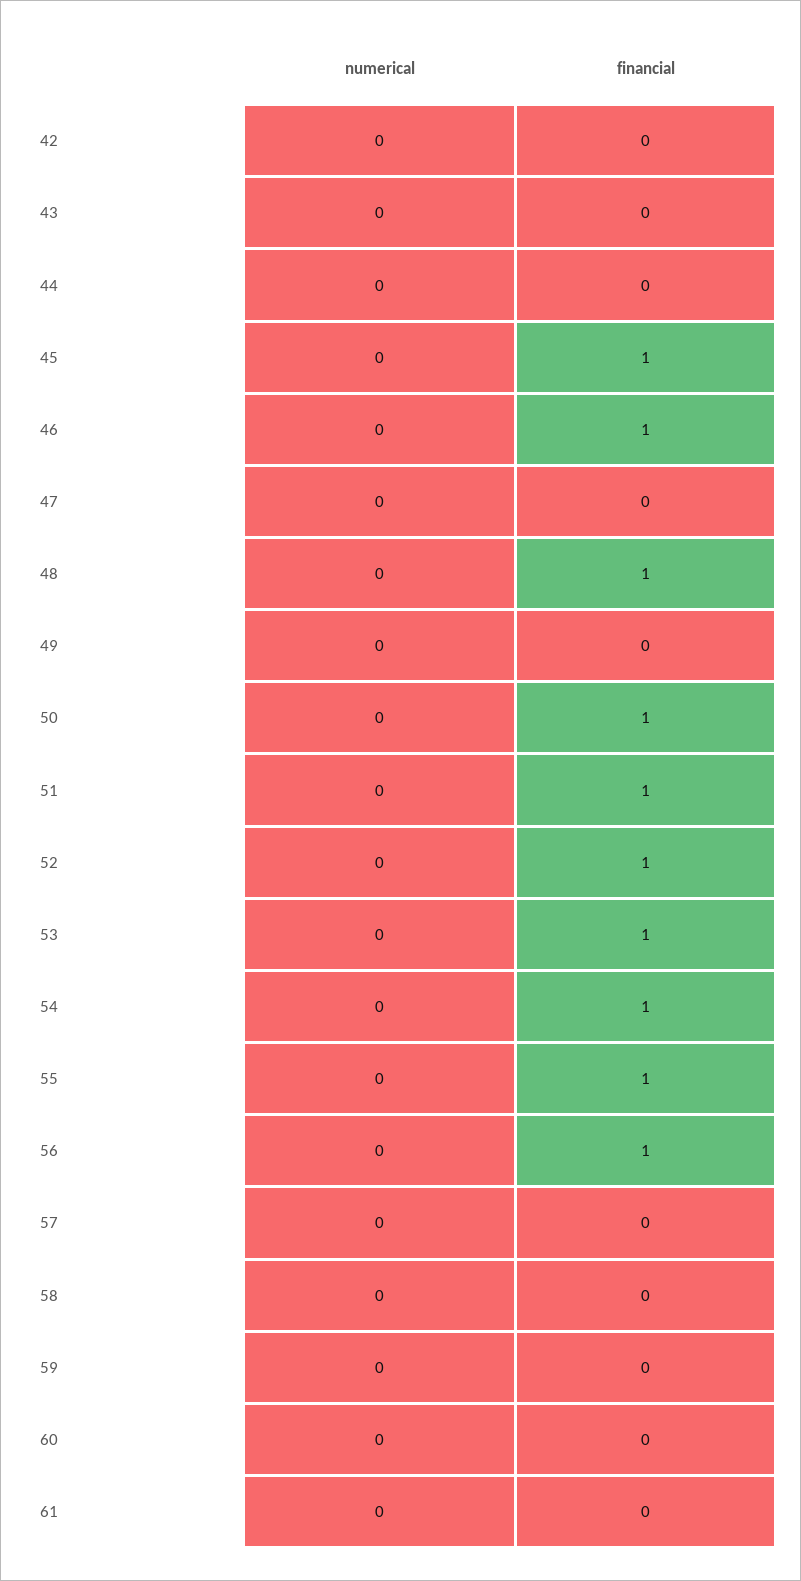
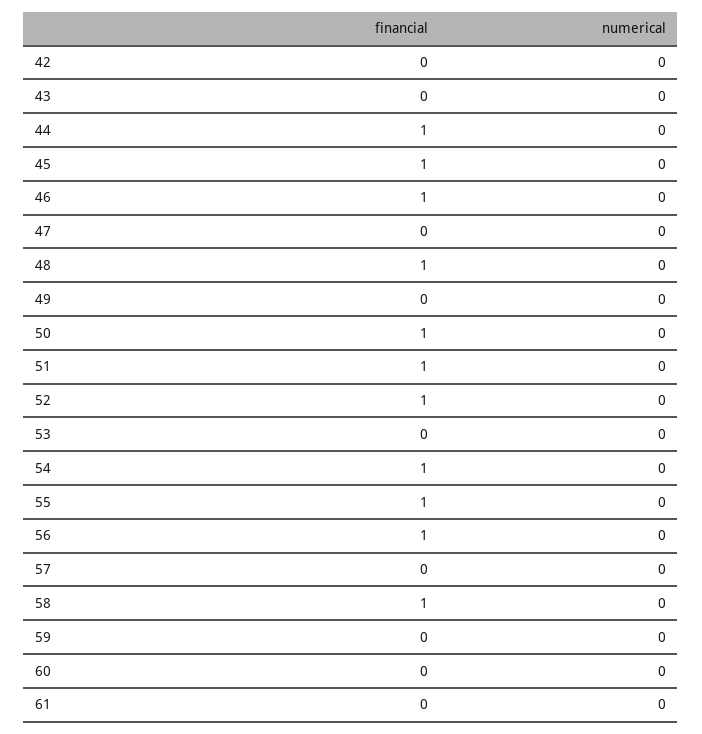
  {
    "numerical": {
      "42": 0,
      "43": 0,
      "44": 0,
      "45": 0,
      "46": 0,
      "47": 0,
      "48": 0,
      "49": 0,
      "50": 0,
      "51": 0,
      "52": 0,
      "53": 0,
      "54": 0,
      "55": 0,
      "56": 0,
      "57": 0,
      "58": 0,
      "59": 0,
      "60": 0,
      "61": 0
    },
    "financial": {
      "42": 0,
      "43": 0,
-     "44": 0,
+     "44": 1,
      "45": 1,
      "46": 1,
      "47": 0,
      "48": 1,
      "49": 0,
      "50": 1,
      "51": 1,
      "52": 1,
-     "53": 1,
+     "53": 0,
      "54": 1,
      "55": 1,
      "56": 1,
      "57": 0,
-     "58": 0,
+     "58": 1,
      "59": 0,
      "60": 0,
      "61": 0
    }
  }

